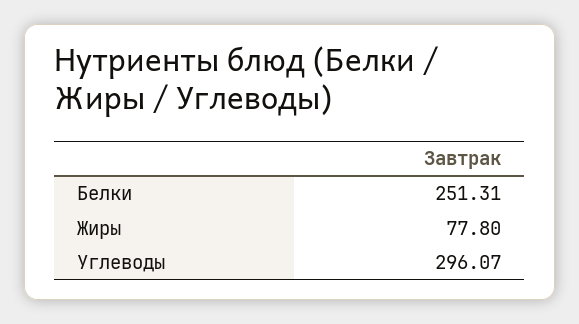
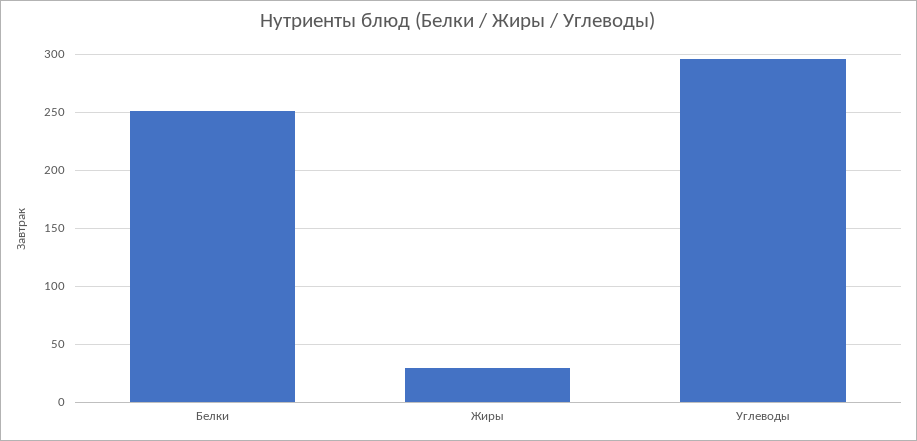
  {
    "Белки": 251.31,
-   "Жиры": 77.8,
+   "Жиры": 30,
    "Углеводы": 296.07
  }

